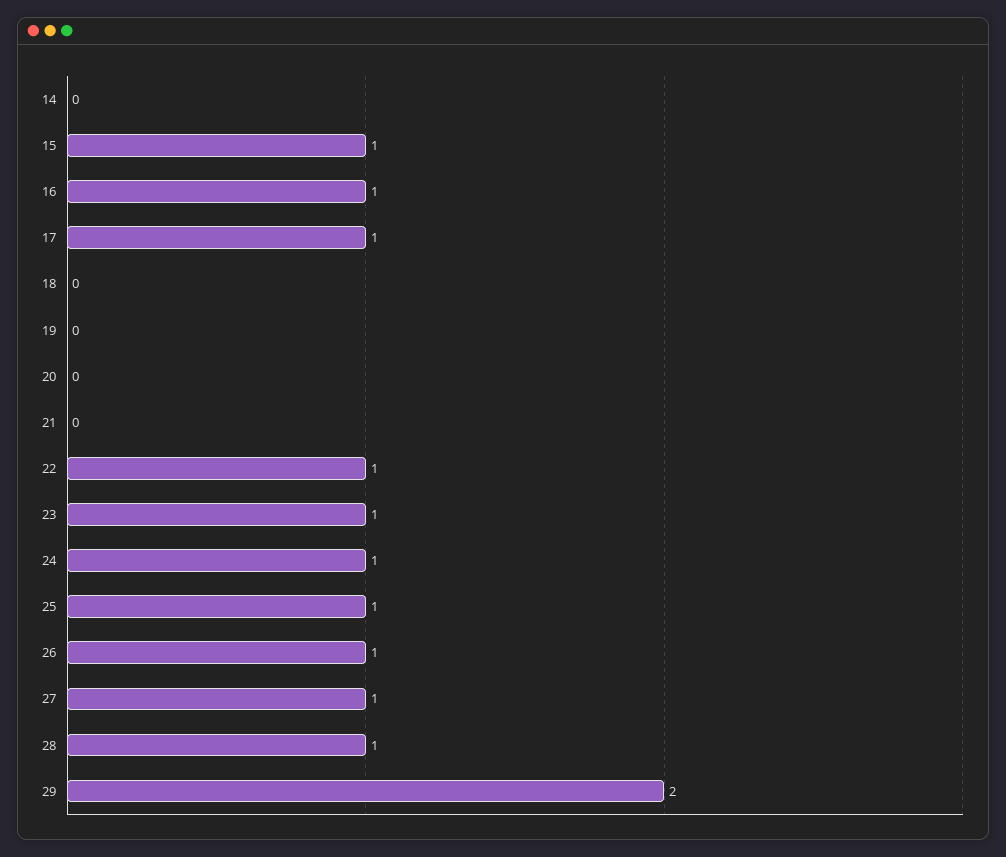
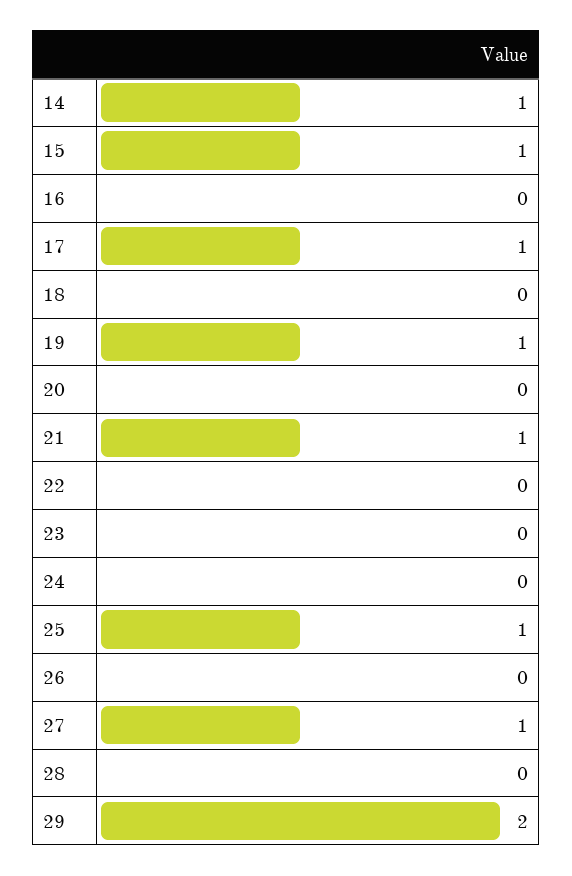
  {
-   "14": 0,
+   "14": 1,
    "15": 1,
-   "16": 1,
+   "16": 0,
    "17": 1,
    "18": 0,
-   "19": 0,
+   "19": 1,
    "20": 0,
-   "21": 0,
+   "21": 1,
-   "22": 1,
+   "22": 0,
-   "23": 1,
+   "23": 0,
-   "24": 1,
+   "24": 0,
    "25": 1,
-   "26": 1,
+   "26": 0,
    "27": 1,
-   "28": 1,
+   "28": 0,
    "29": 2
  }

